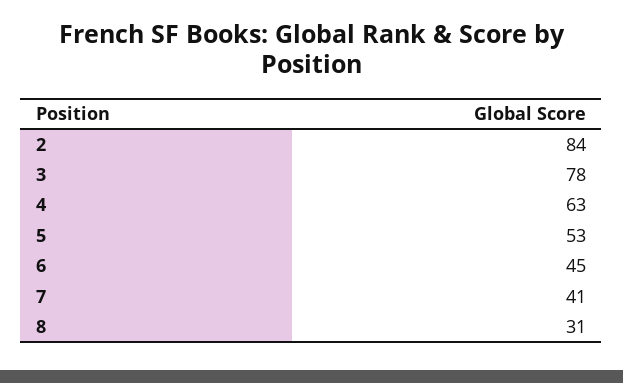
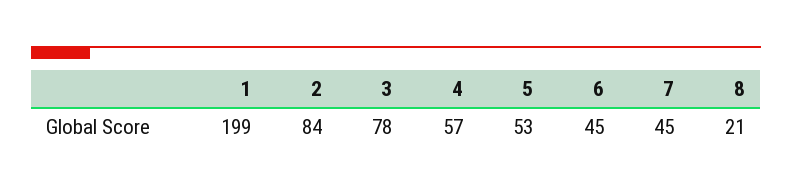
  {
    "2": 84,
    "3": 78,
-   "4": 63,
+   "4": 57,
    "5": 53,
    "6": 45,
-   "7": 41,
+   "7": 45,
-   "8": 31
+   "8": 21,
+   "1": 199
  }

